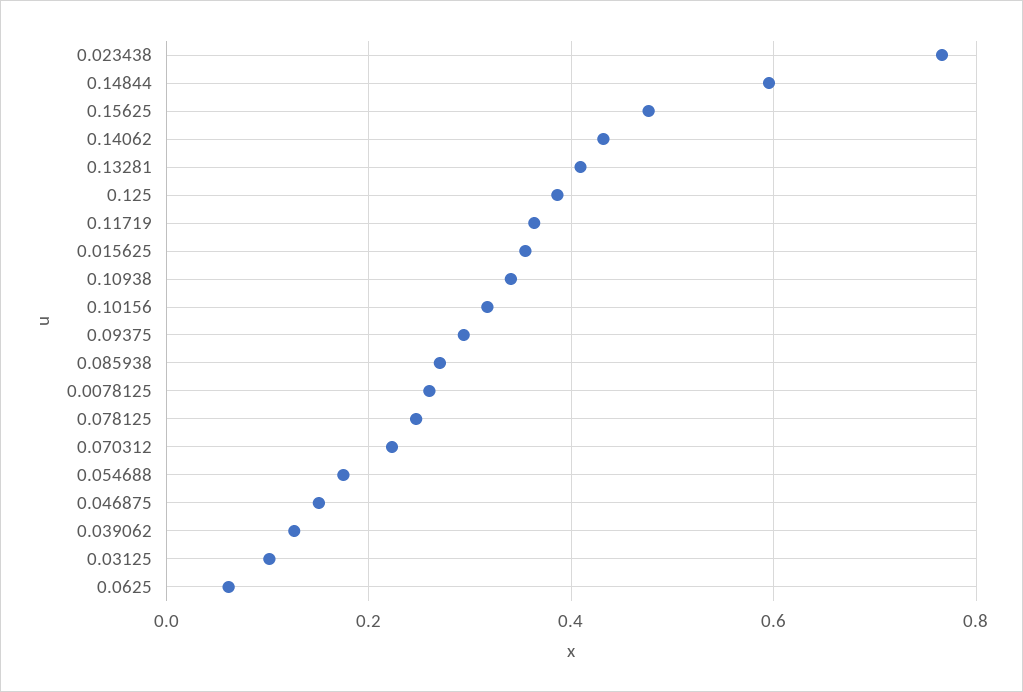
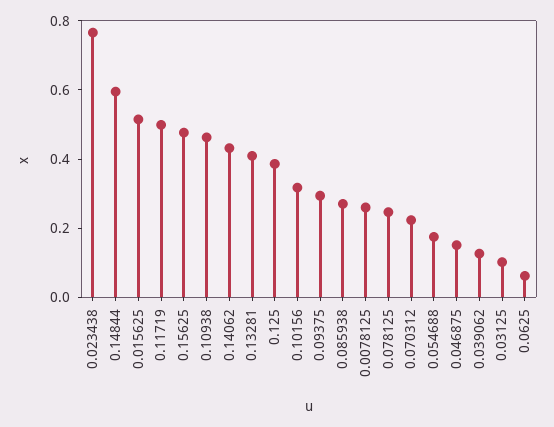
  {
    "0.023438": 0.76,
    "0.14844": 0.6,
    "0.15625": 0.48,
    "0.14062": 0.44,
    "0.13281": 0.4,
    "0.125": 0.38,
-   "0.11719": 0.36,
+   "0.11719": 0.5,
-   "0.015625": 0.36,
+   "0.015625": 0.5,
-   "0.10938": 0.34,
+   "0.10938": 0.45,
    "0.10156": 0.32,
    "0.09375": 0.3,
    "0.085938": 0.28,
    "0.0078125": 0.26,
    "0.078125": 0.24,
    "0.070312": 0.22,
    "0.054688": 0.18,
    "0.046875": 0.16,
    "0.039062": 0.12,
    "0.03125": 0.1,
    "0.0625": 0.06
  }

